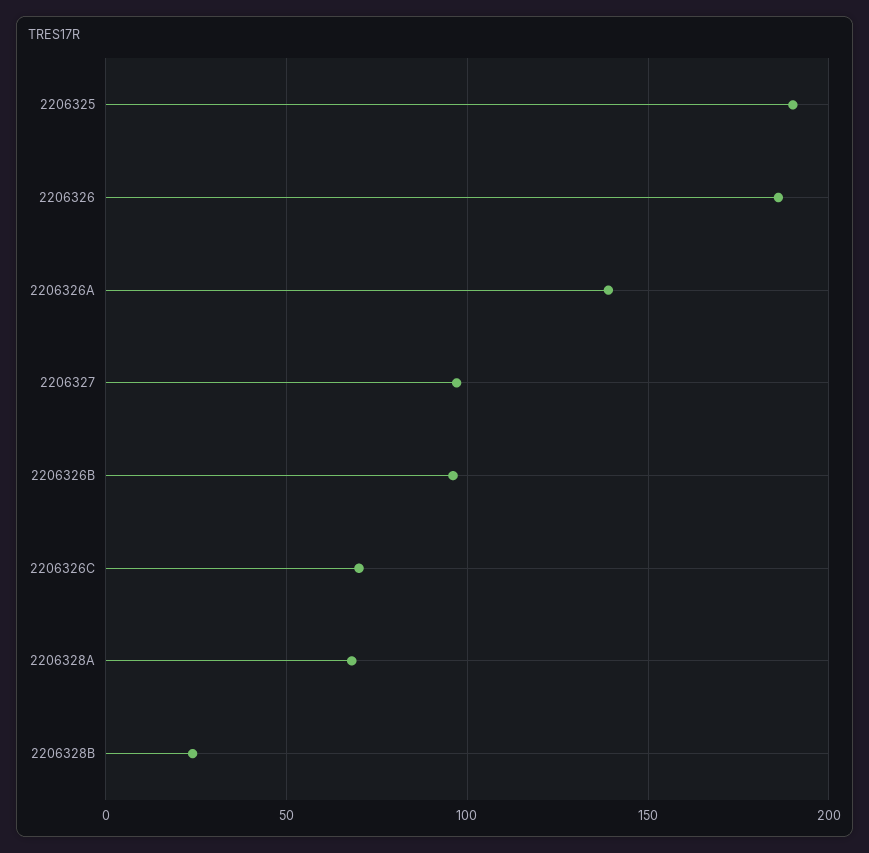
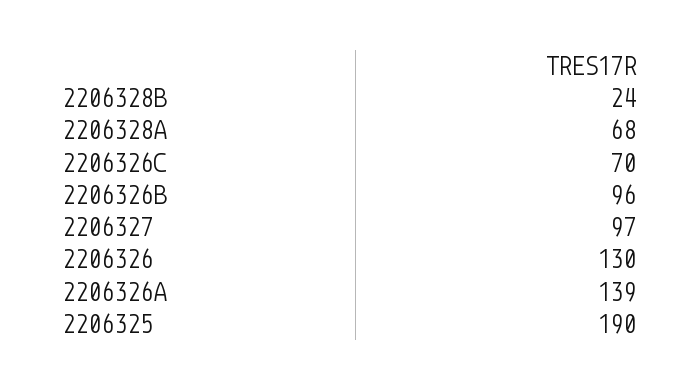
  {
    "2206325": 190,
-   "2206326": 185,
+   "2206326": 130,
    "2206326A": 139,
    "2206327": 97,
    "2206326B": 96,
    "2206326C": 70,
    "2206328A": 68,
    "2206328B": 24
  }

